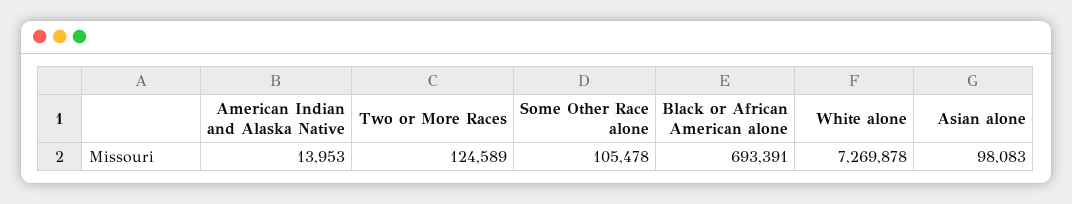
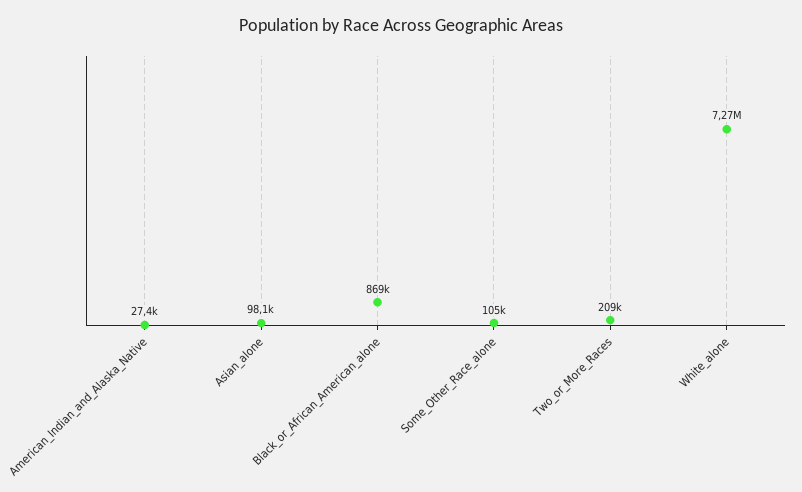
  {
-   "American Indian and Alaska Native": 13953,
+   "American Indian and Alaska Native": 27400,
-   "Two or More Races": 124589,
+   "Two or More Races": 209000,
    "Some Other Race alone": 105478,
-   "Black or African American alone": 693391,
+   "Black or African American alone": 869000,
    "White alone": 7269878,
    "Asian alone": 98083
  }

